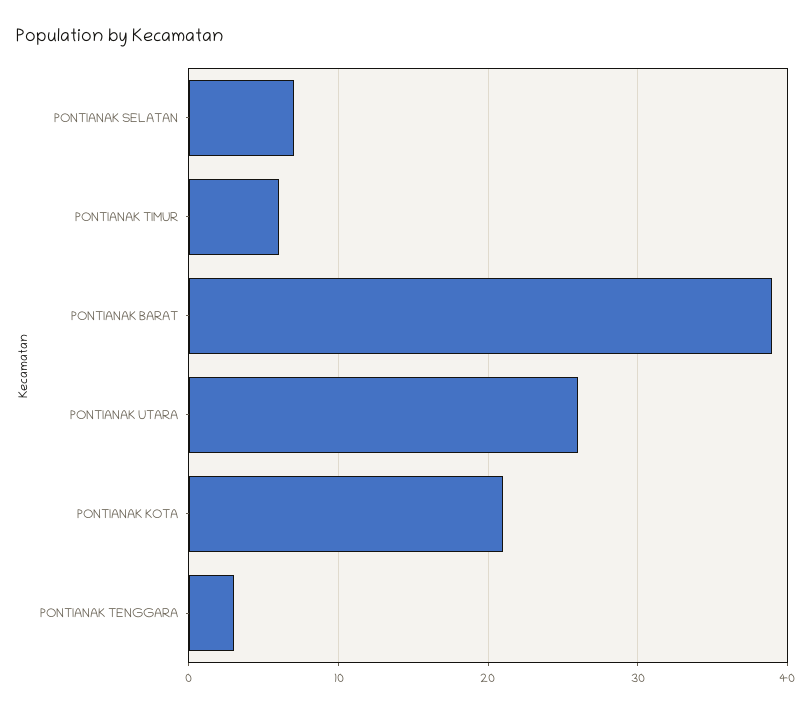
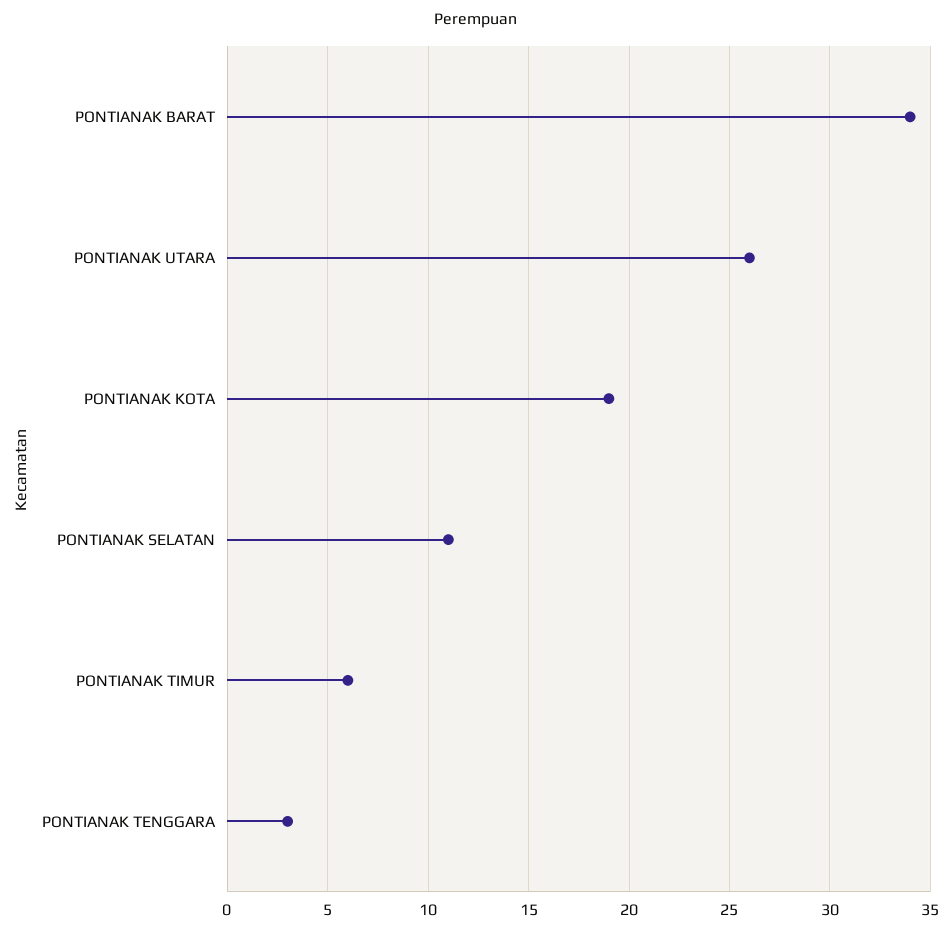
  {
-   "PONTIANAK SELATAN": 7,
+   "PONTIANAK SELATAN": 11,
    "PONTIANAK TIMUR": 6,
-   "PONTIANAK BARAT": 39,
+   "PONTIANAK BARAT": 34,
    "PONTIANAK UTARA": 26,
-   "PONTIANAK KOTA": 21,
+   "PONTIANAK KOTA": 19,
    "PONTIANAK TENGGARA": 3
  }

